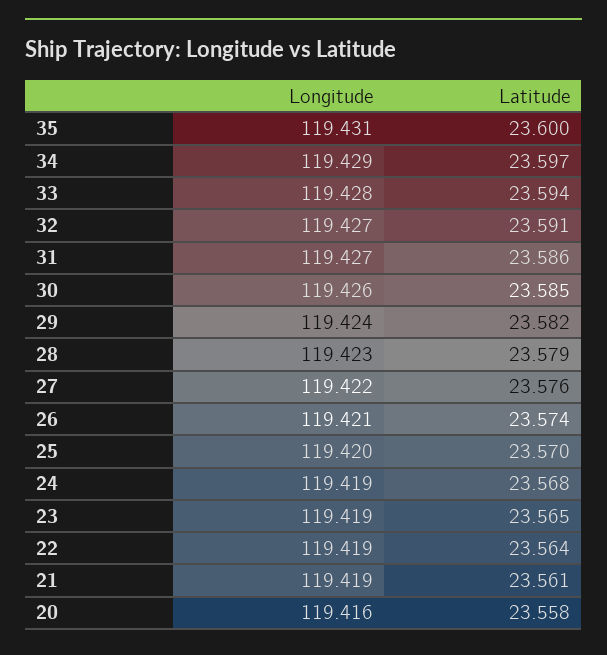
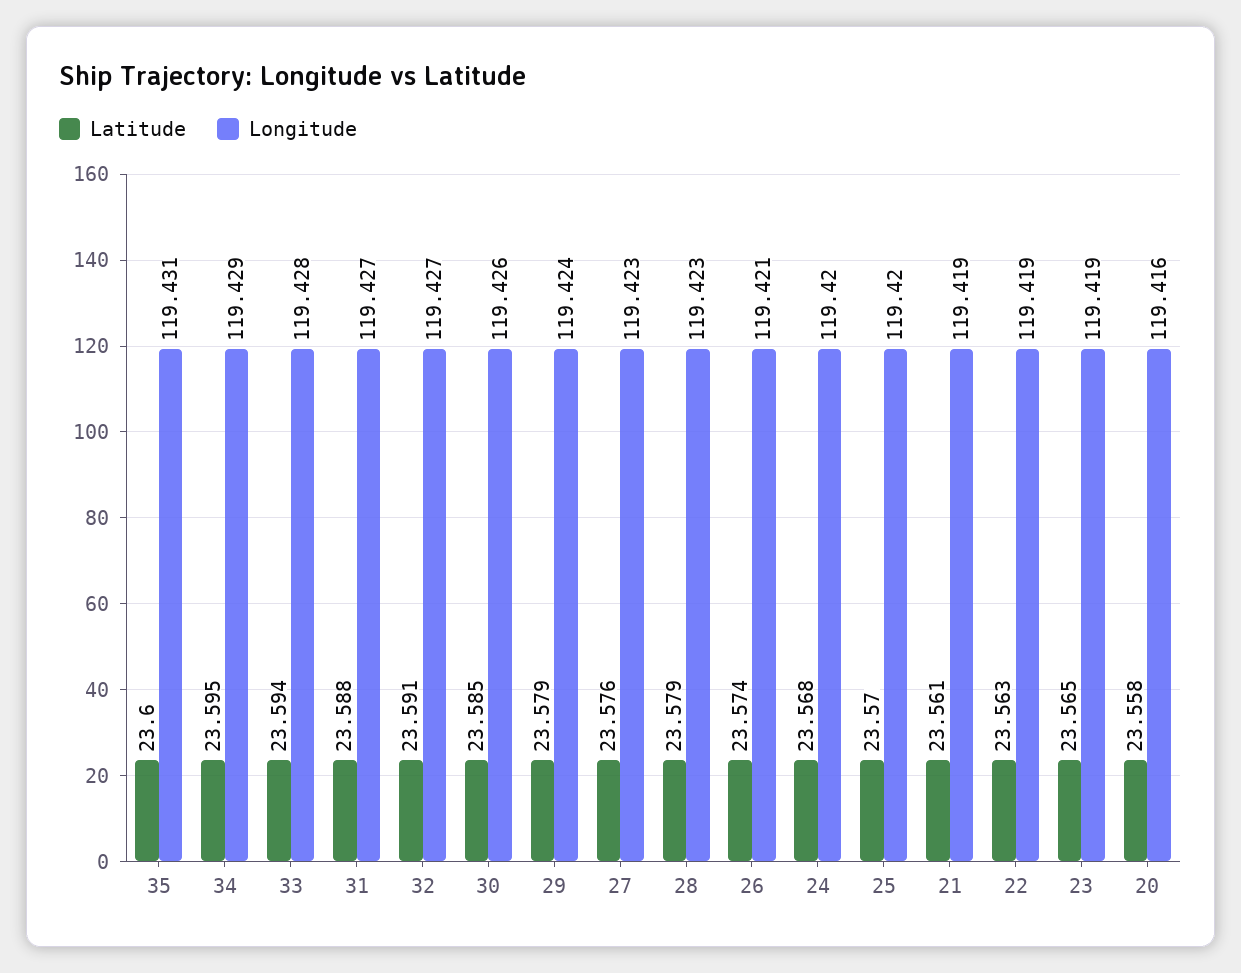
  {
    "Longitude": {
      "35": 119.431,
      "34": 119.429,
      "33": 119.428,
      "32": 119.427,
      "31": 119.427,
      "30": 119.426,
      "29": 119.424,
      "28": 119.423,
-     "27": 119.422,
+     "27": 119.423,
      "26": 119.421,
      "25": 119.42,
-     "24": 119.419,
+     "24": 119.42,
      "23": 119.419,
      "22": 119.419,
      "21": 119.419,
      "20": 119.416
    },
    "Latitude": {
      "35": 23.6,
-     "34": 23.597,
+     "34": 23.595,
      "33": 23.594,
      "32": 23.591,
-     "31": 23.586,
+     "31": 23.588,
      "30": 23.585,
-     "29": 23.582,
+     "29": 23.579,
      "28": 23.579,
      "27": 23.576,
      "26": 23.574,
      "25": 23.57,
      "24": 23.568,
      "23": 23.565,
-     "22": 23.564,
+     "22": 23.563,
      "21": 23.561,
      "20": 23.558
    }
  }

